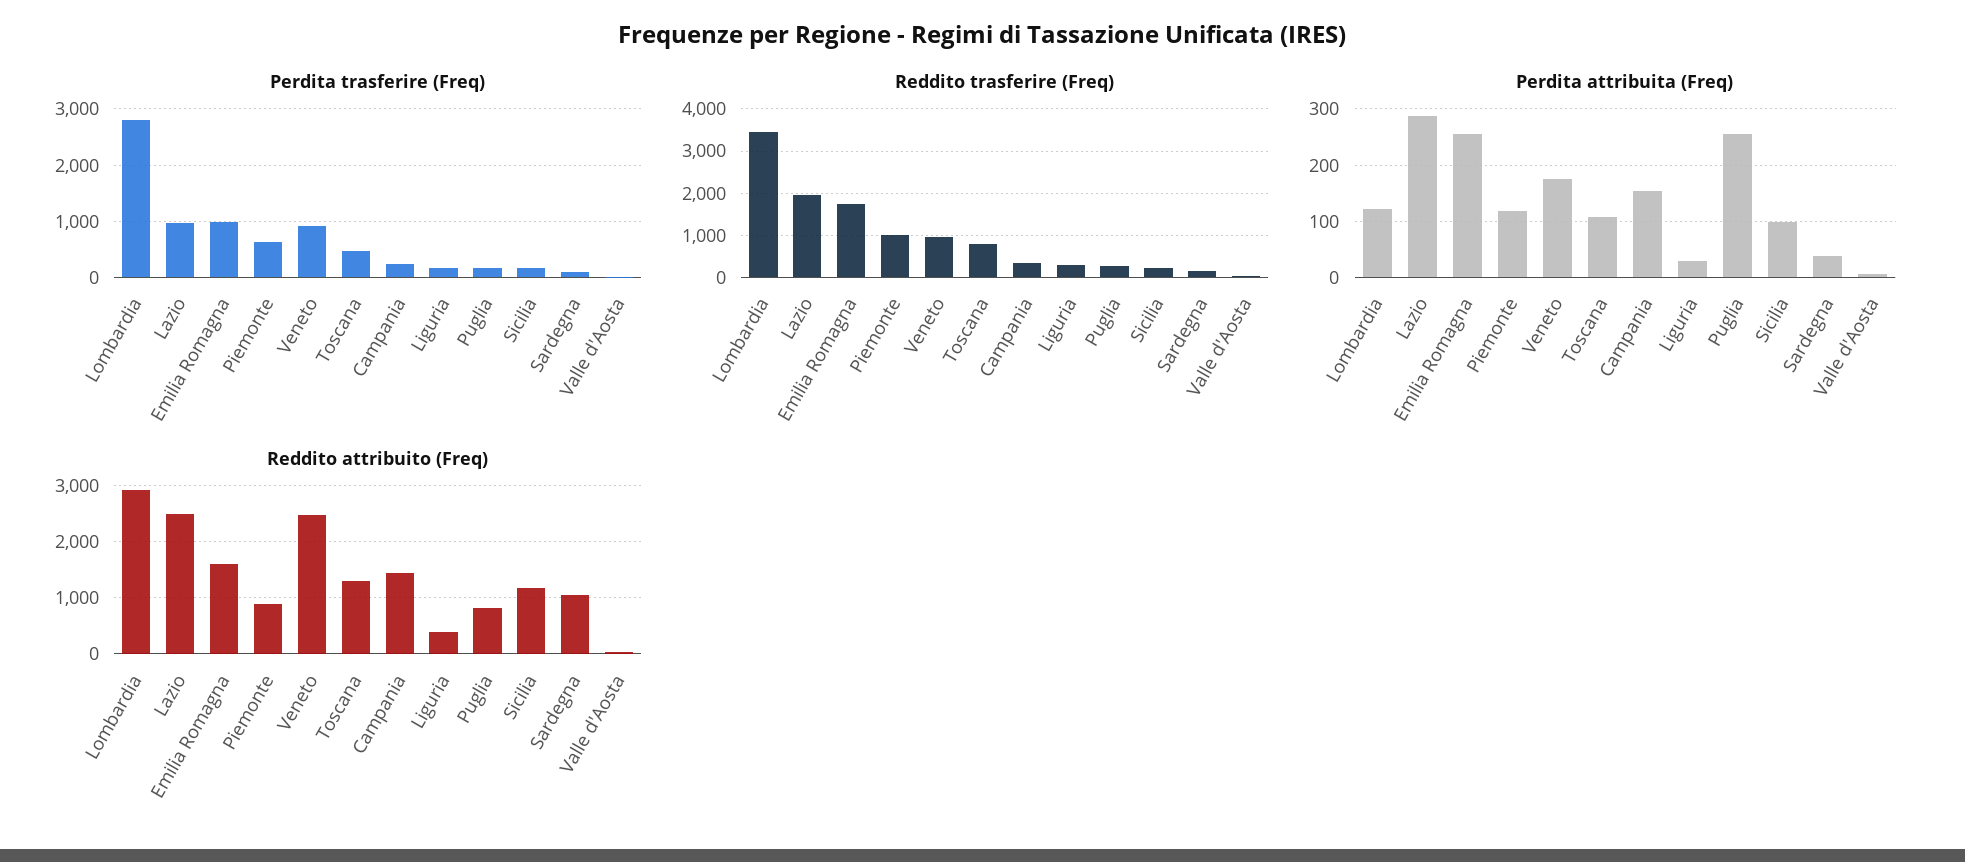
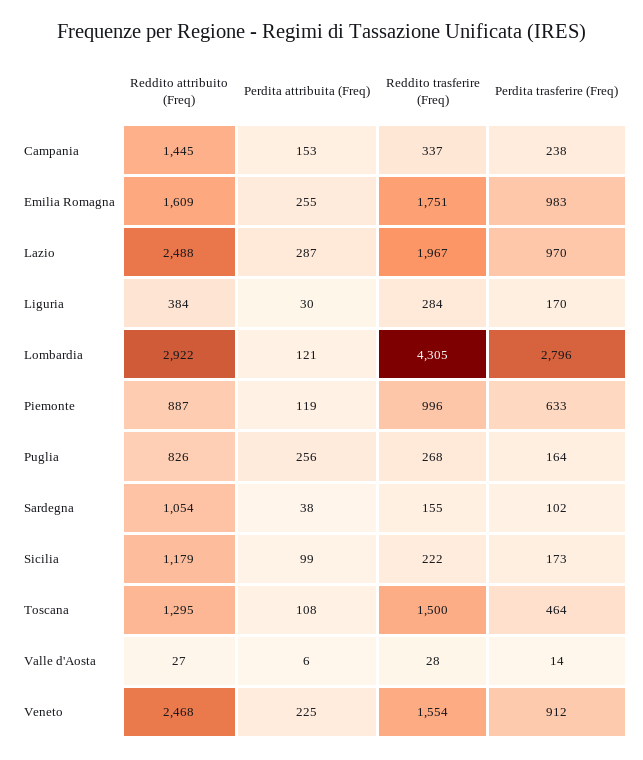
  {
    "Perdita trasferire (Freq)": {
      "Lombardia": 2796,
      "Lazio": 970,
      "Emilia Romagna": 983,
      "Piemonte": 633,
      "Veneto": 912,
      "Toscana": 464,
      "Campania": 238,
      "Liguria": 170,
      "Puglia": 164,
      "Sicilia": 173,
      "Sardegna": 102,
      "Valle d'Aosta": 14
    },
    "Reddito trasferire (Freq)": {
-     "Lombardia": 3400,
+     "Lombardia": 4305,
      "Lazio": 1967,
      "Emilia Romagna": 1751,
      "Piemonte": 996,
-     "Veneto": 1000,
+     "Veneto": 1554,
-     "Toscana": 800,
+     "Toscana": 1500,
      "Campania": 337,
      "Liguria": 284,
      "Puglia": 268,
      "Sicilia": 222,
      "Sardegna": 155,
      "Valle d'Aosta": 28
    },
    "Perdita attribuita (Freq)": {
      "Lombardia": 121,
      "Lazio": 287,
      "Emilia Romagna": 255,
      "Piemonte": 119,
-     "Veneto": 180,
+     "Veneto": 225,
      "Toscana": 108,
      "Campania": 153,
      "Liguria": 30,
      "Puglia": 256,
      "Sicilia": 99,
      "Sardegna": 38,
      "Valle d'Aosta": 6
    },
    "Reddito attribuito (Freq)": {
      "Lombardia": 2922,
      "Lazio": 2488,
      "Emilia Romagna": 1609,
      "Piemonte": 887,
      "Veneto": 2468,
      "Toscana": 1295,
      "Campania": 1445,
      "Liguria": 384,
      "Puglia": 826,
      "Sicilia": 1179,
      "Sardegna": 1054,
      "Valle d'Aosta": 27
    }
  }

